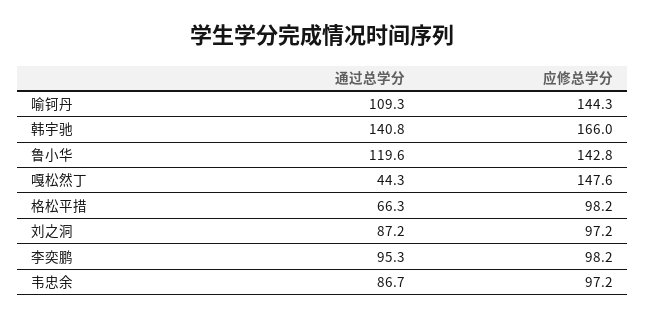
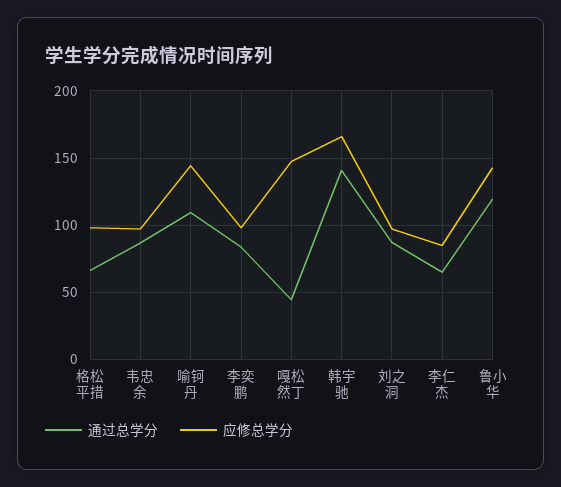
  {
    "通过总学分": {
      "喻钶丹": 109.3,
      "韩宇驰": 140.8,
      "鲁小华": 119.6,
      "嘎松然丁": 44.3,
      "格松平措": 66.3,
      "刘之洞": 87.2,
-     "李奕鹏": 95.3,
+     "李奕鹏": 85,
-     "韦忠余": 86.7
+     "韦忠余": 86.7,
+     "李仁杰": 65
    },
    "应修总学分": {
      "喻钶丹": 144.3,
      "韩宇驰": 166,
      "鲁小华": 142.8,
      "嘎松然丁": 147.6,
      "格松平措": 98.2,
      "刘之洞": 97.2,
      "李奕鹏": 98.2,
-     "韦忠余": 97.2
+     "韦忠余": 97.2,
+     "李仁杰": 85
    }
  }

